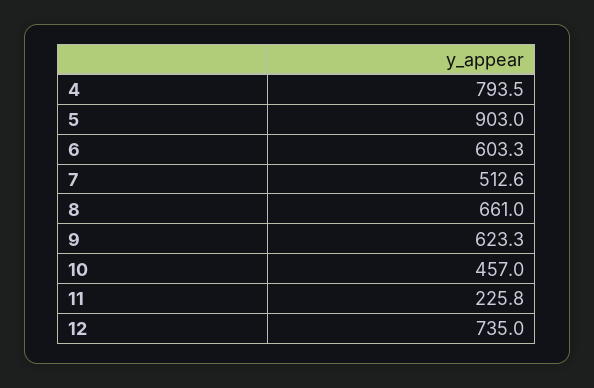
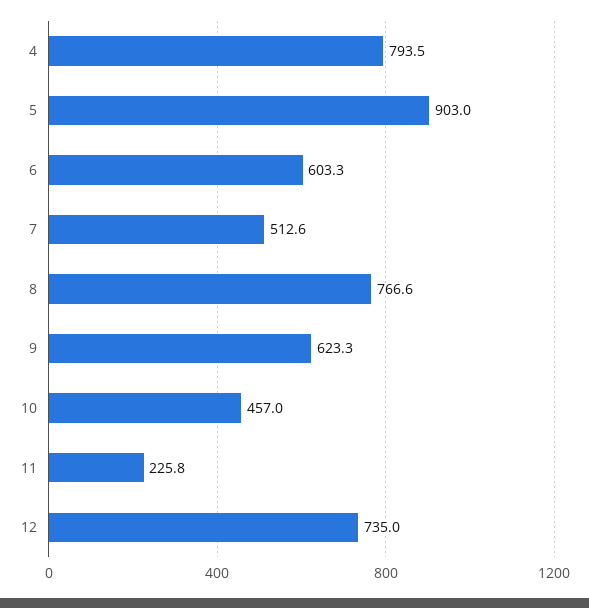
  {
    "4": 793.5,
    "5": 903,
    "6": 603.3,
    "7": 512.6,
-   "8": 661,
+   "8": 766.6,
    "9": 623.3,
    "10": 457,
    "11": 225.8,
    "12": 735
  }

